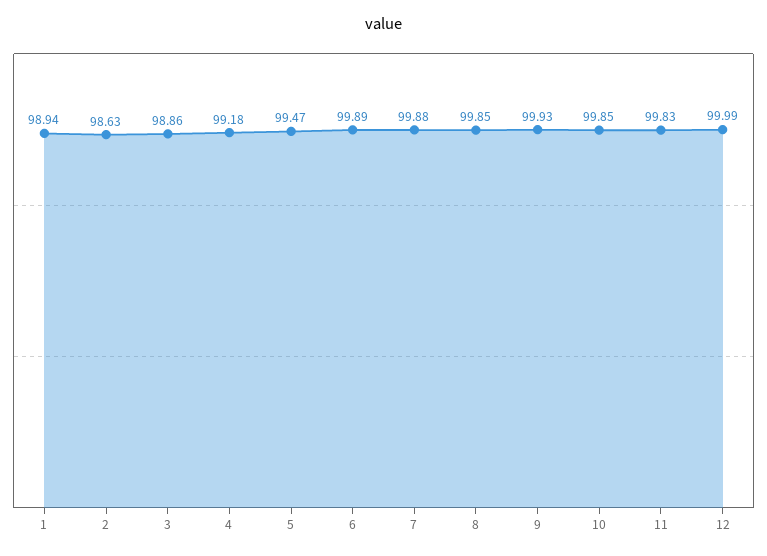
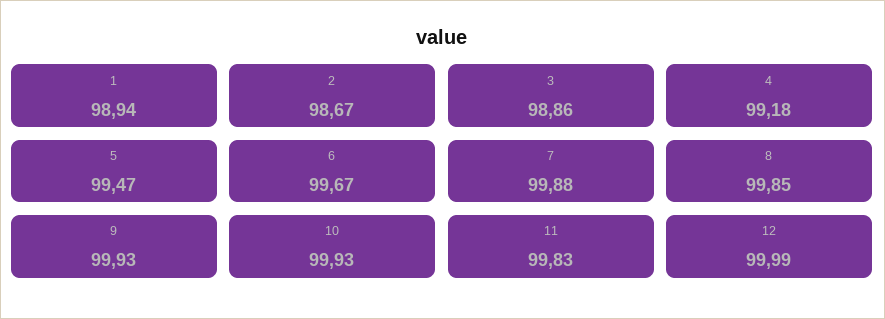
  {
    "1": 98.94,
-   "2": 98.63,
+   "2": 98.67,
    "3": 98.86,
    "4": 99.18,
    "5": 99.47,
-   "6": 99.89,
+   "6": 99.67,
    "7": 99.88,
    "8": 99.85,
    "9": 99.93,
-   "10": 99.85,
+   "10": 99.93,
    "11": 99.83,
    "12": 99.99
  }

